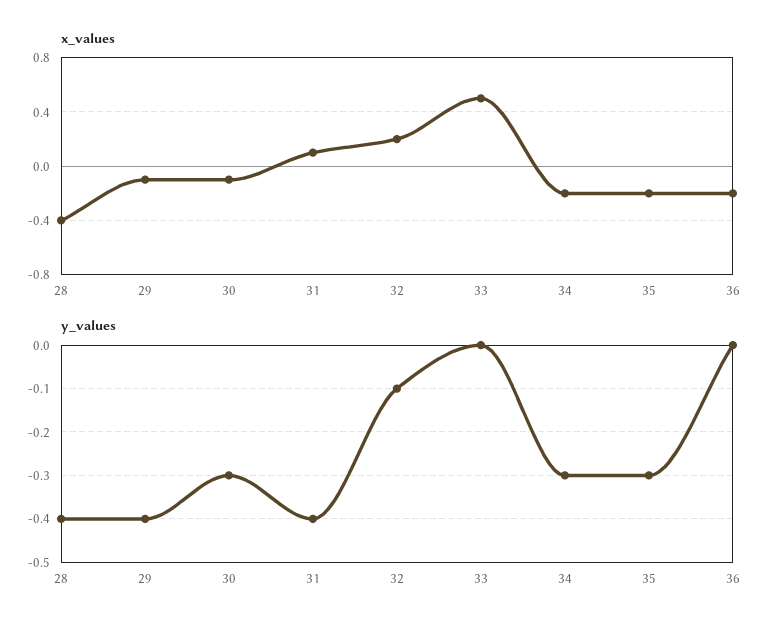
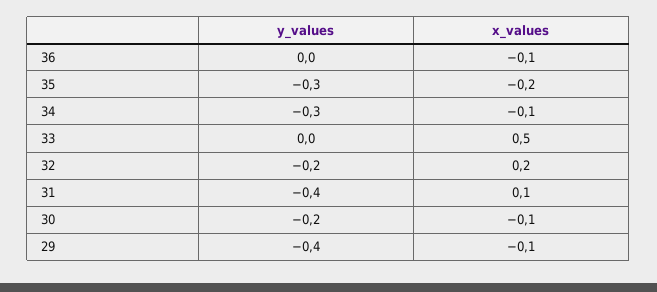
  {
    "x_values": {
-     "28": -0.4,
      "29": -0.1,
      "30": -0.1,
      "31": 0.1,
      "32": 0.2,
      "33": 0.5,
-     "34": -0.2,
+     "34": -0.1,
      "35": -0.2,
-     "36": -0.2
+     "36": -0.1
    },
    "y_values": {
-     "28": -0.4,
      "29": -0.4,
-     "30": -0.3,
+     "30": -0.2,
      "31": -0.4,
-     "32": -0.1,
+     "32": -0.2,
      "33": 0,
      "34": -0.3,
      "35": -0.3,
      "36": 0
    }
  }

